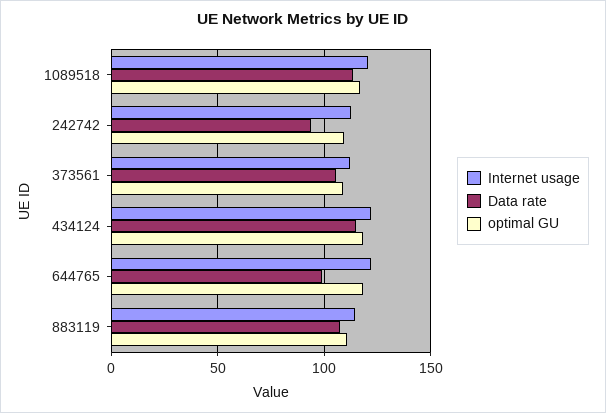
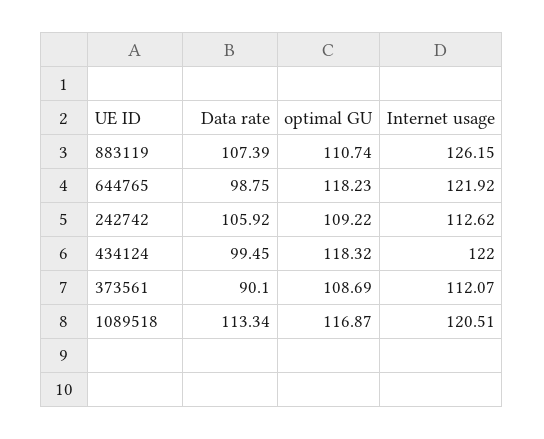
  {
    "Internet usage": {
      "1089518": 120.51,
      "242742": 112.62,
      "373561": 112.07,
      "434124": 122,
      "644765": 121.92,
-     "883119": 115
+     "883119": 126.15
    },
    "Data rate": {
      "1089518": 113.34,
-     "242742": 95,
+     "242742": 105.92,
-     "373561": 105,
+     "373561": 90.1,
-     "434124": 115,
+     "434124": 99.45,
      "644765": 98.75,
      "883119": 107.39
    },
    "optimal GU": {
      "1089518": 116.87,
      "242742": 109.22,
      "373561": 108.69,
      "434124": 118.32,
      "644765": 118.23,
      "883119": 110.74
    }
  }

